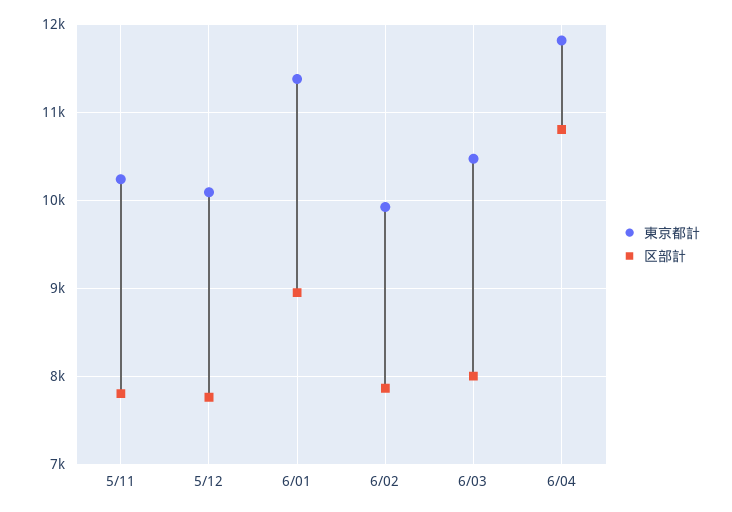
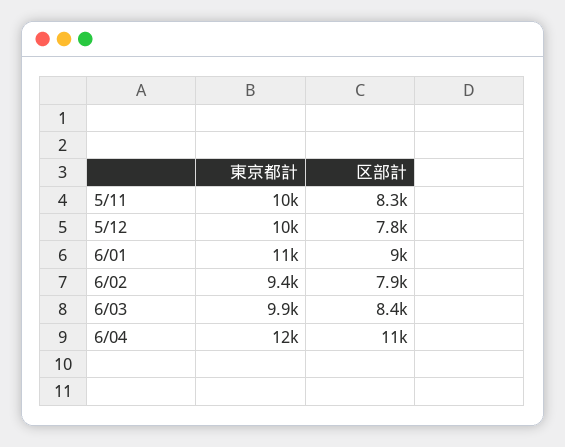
  {
    "東京都計": {
      "5/11": 10000,
      "5/12": 10000,
      "6/01": 11000,
-     "6/02": 9900,
+     "6/02": 9400,
-     "6/03": 10500,
+     "6/03": 9900,
      "6/04": 12000
    },
    "区部計": {
-     "5/11": 7800,
+     "5/11": 8300,
      "5/12": 7800,
      "6/01": 9000,
      "6/02": 7900,
-     "6/03": 8000,
+     "6/03": 8400,
      "6/04": 11000
    }
  }

